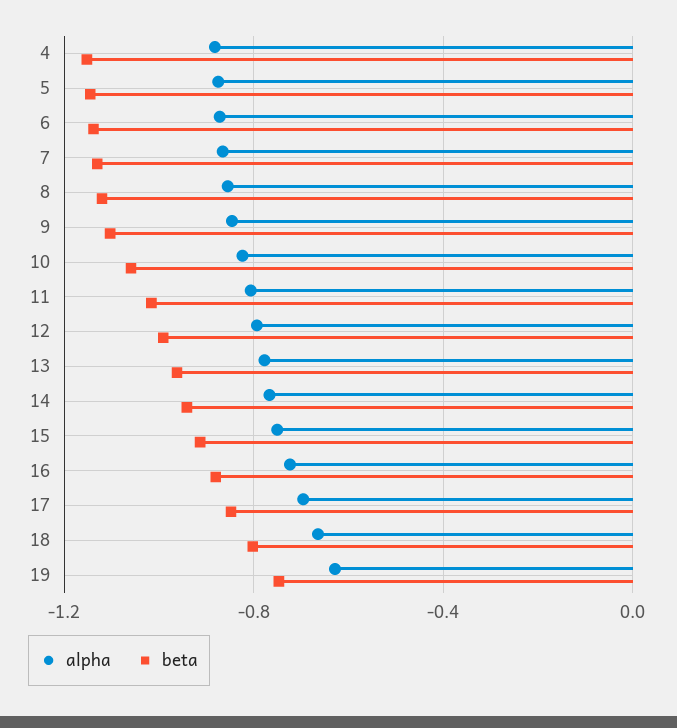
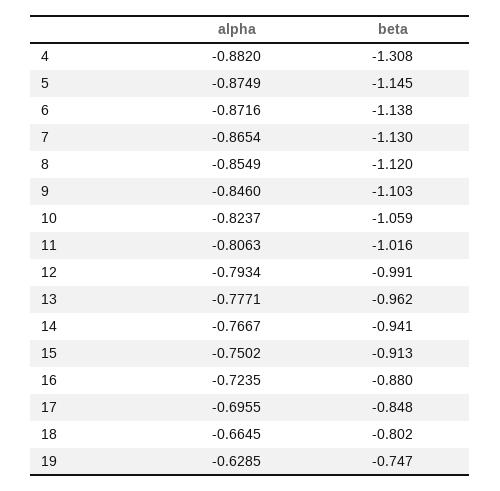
  {
    "alpha": {
      "4": -0.882,
      "5": -0.8749,
      "6": -0.8716,
      "7": -0.8654,
      "8": -0.8549,
      "9": -0.846,
      "10": -0.8237,
      "11": -0.8063,
      "12": -0.7934,
      "13": -0.7771,
      "14": -0.7667,
      "15": -0.7502,
      "16": -0.7235,
      "17": -0.6955,
      "18": -0.6645,
      "19": -0.6285
    },
    "beta": {
-     "4": -1.15,
+     "4": -1.308,
      "5": -1.145,
      "6": -1.138,
      "7": -1.13,
      "8": -1.12,
      "9": -1.103,
      "10": -1.059,
      "11": -1.016,
      "12": -0.991,
      "13": -0.962,
      "14": -0.941,
      "15": -0.913,
      "16": -0.88,
      "17": -0.848,
      "18": -0.802,
      "19": -0.747
    }
  }

